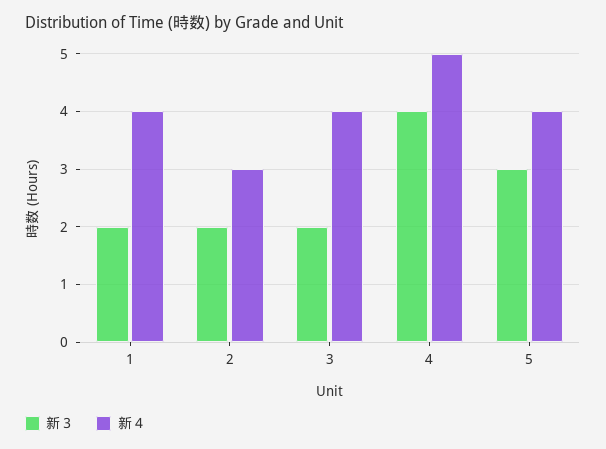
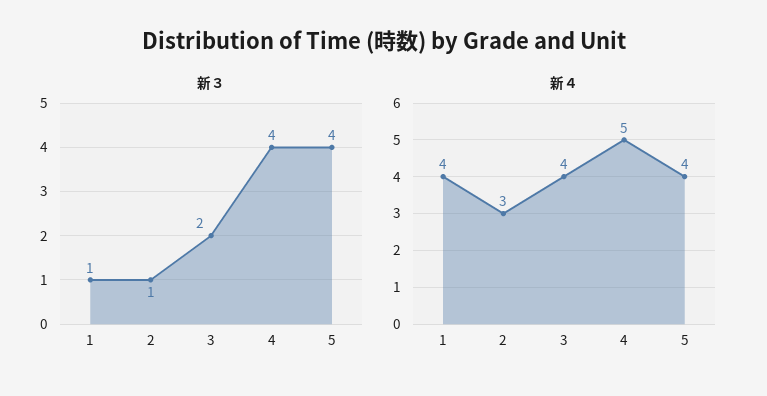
  {
    "新３": {
-     "1": 2,
+     "1": 1,
-     "2": 2,
+     "2": 1,
      "3": 2,
      "4": 4,
-     "5": 3
+     "5": 4
    },
    "新４": {
      "1": 4,
      "2": 3,
      "3": 4,
      "4": 5,
      "5": 4
    }
  }

